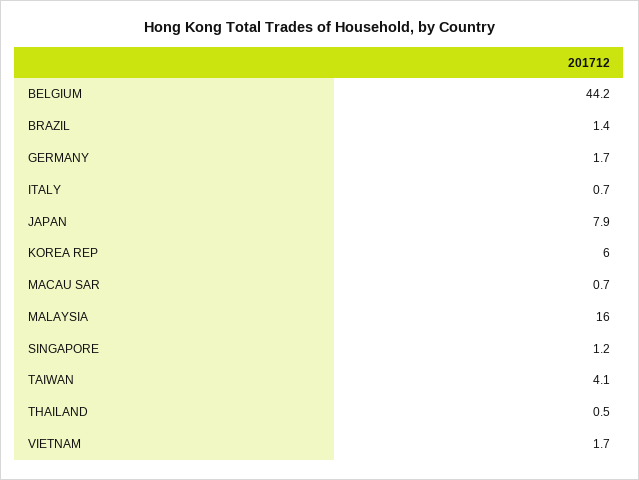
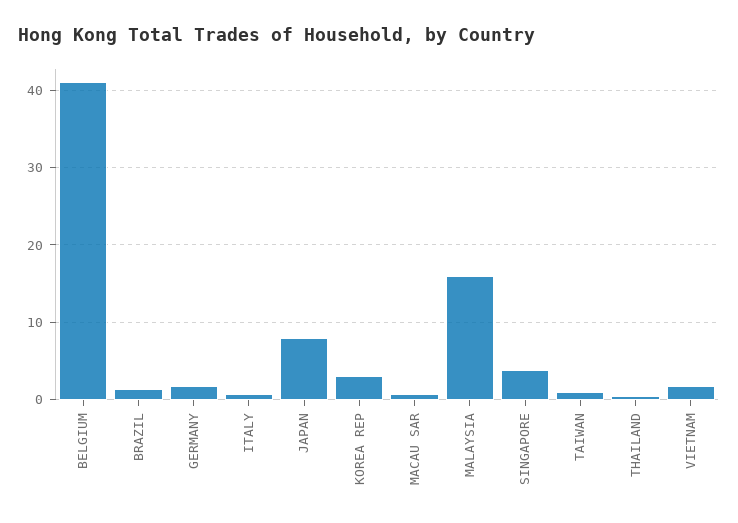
  {
-   "BELGIUM": 44.2,
+   "BELGIUM": 41,
    "BRAZIL": 1.4,
    "GERMANY": 1.7,
    "ITALY": 0.7,
    "JAPAN": 7.9,
-   "KOREA REP": 6,
+   "KOREA REP": 3,
    "MACAU SAR": 0.7,
    "MALAYSIA": 16,
-   "SINGAPORE": 1.2,
+   "SINGAPORE": 4,
-   "TAIWAN": 4.1,
+   "TAIWAN": 1,
    "THAILAND": 0.5,
    "VIETNAM": 1.7
  }

